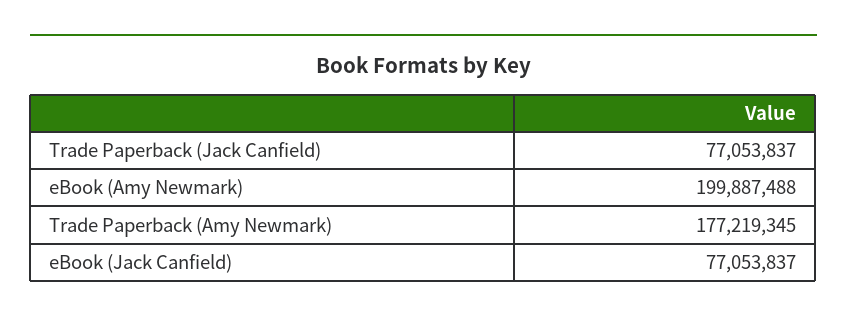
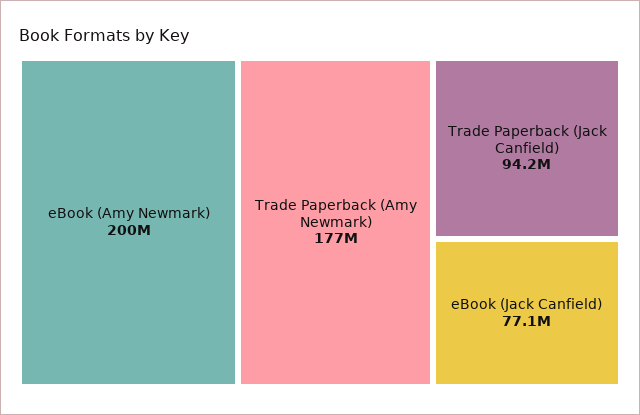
  {
-   "Trade Paperback (Jack Canfield)": 77053837,
+   "Trade Paperback (Jack Canfield)": 94200000,
    "eBook (Amy Newmark)": 199887488,
    "Trade Paperback (Amy Newmark)": 177219345,
    "eBook (Jack Canfield)": 77053837
  }

